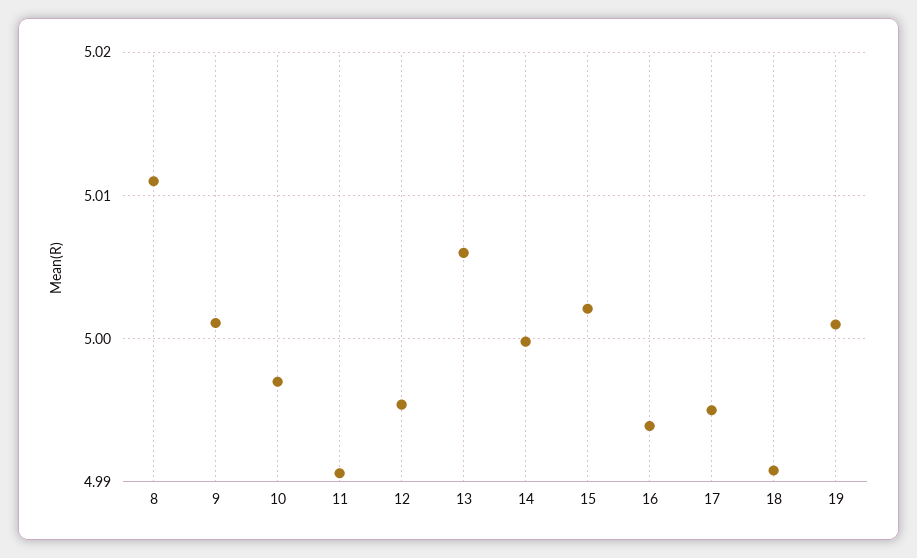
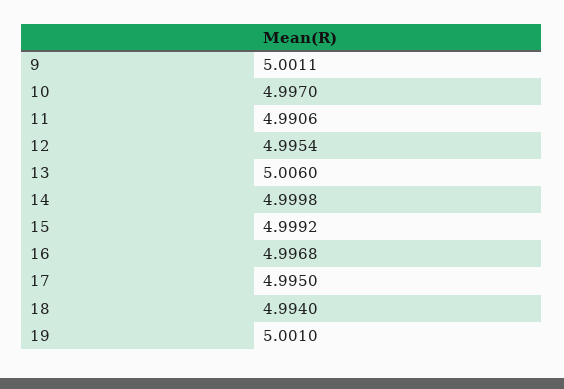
  {
-   "8": 5.011,
    "9": 5.0011,
    "10": 4.997,
    "11": 4.9906,
    "12": 4.9954,
    "13": 5.006,
    "14": 4.9998,
-   "15": 5.002,
+   "15": 4.9992,
-   "16": 4.994,
+   "16": 4.9968,
    "17": 4.995,
-   "18": 4.991,
+   "18": 4.994,
    "19": 5.001
  }

